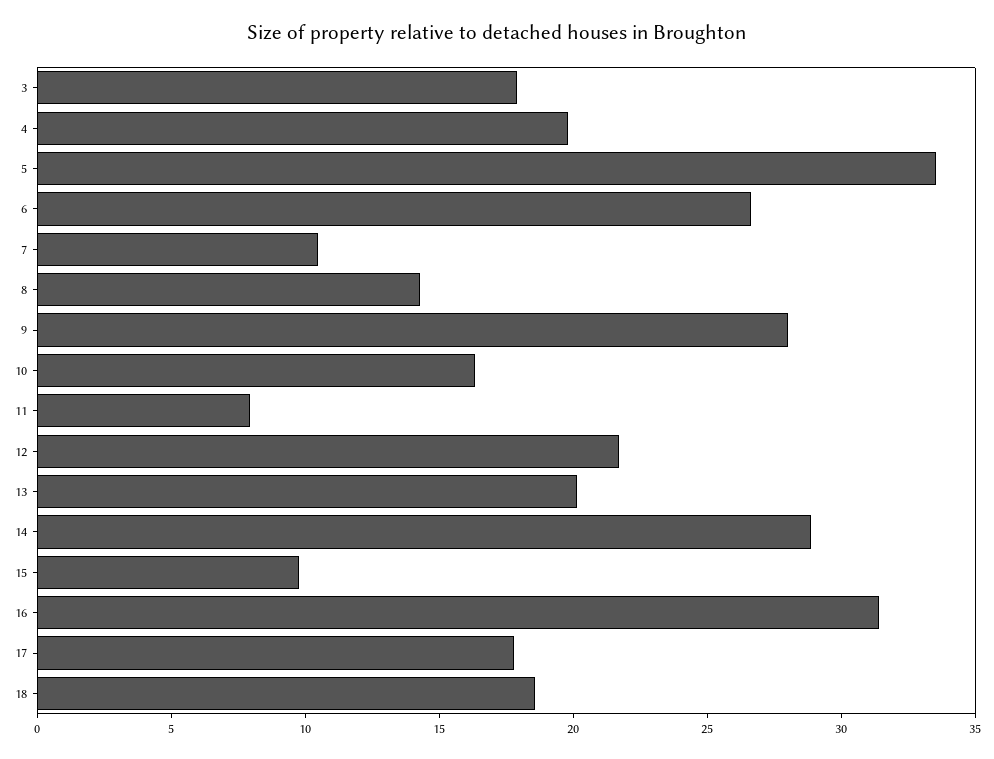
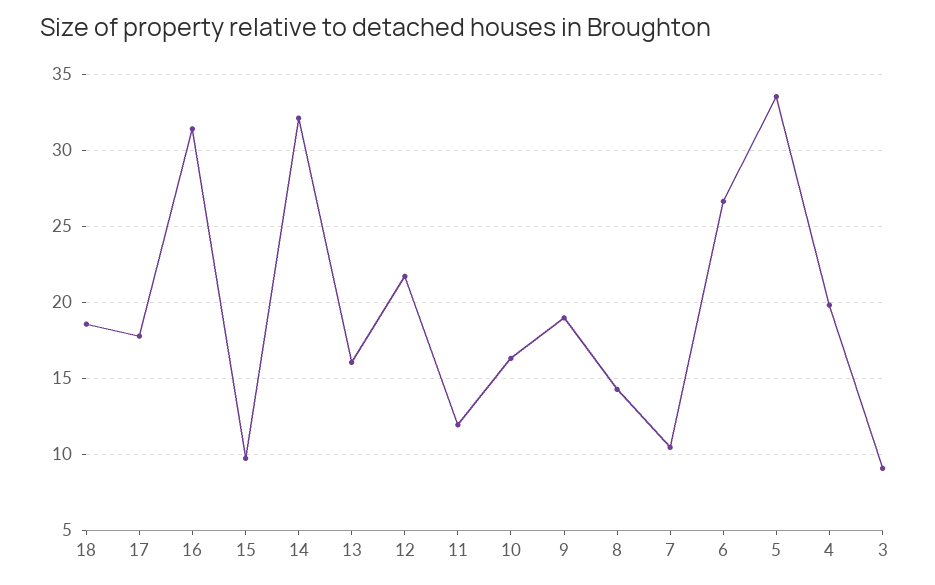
  {
-   "3": 18,
+   "3": 9,
    "4": 20,
    "5": 33.5,
    "6": 26.5,
    "7": 10.5,
    "8": 14.5,
-   "9": 28,
+   "9": 19,
    "10": 16.5,
-   "11": 8,
+   "11": 12,
    "12": 21.5,
-   "13": 20,
+   "13": 16,
-   "14": 29,
+   "14": 32,
    "15": 10,
    "16": 31.5,
    "17": 18,
    "18": 18.5
  }

